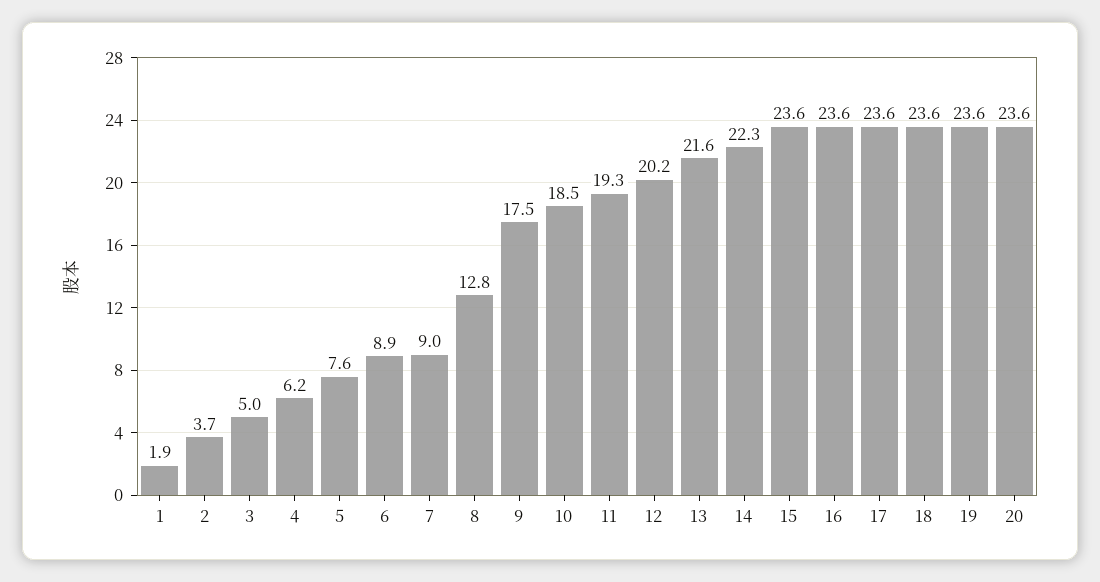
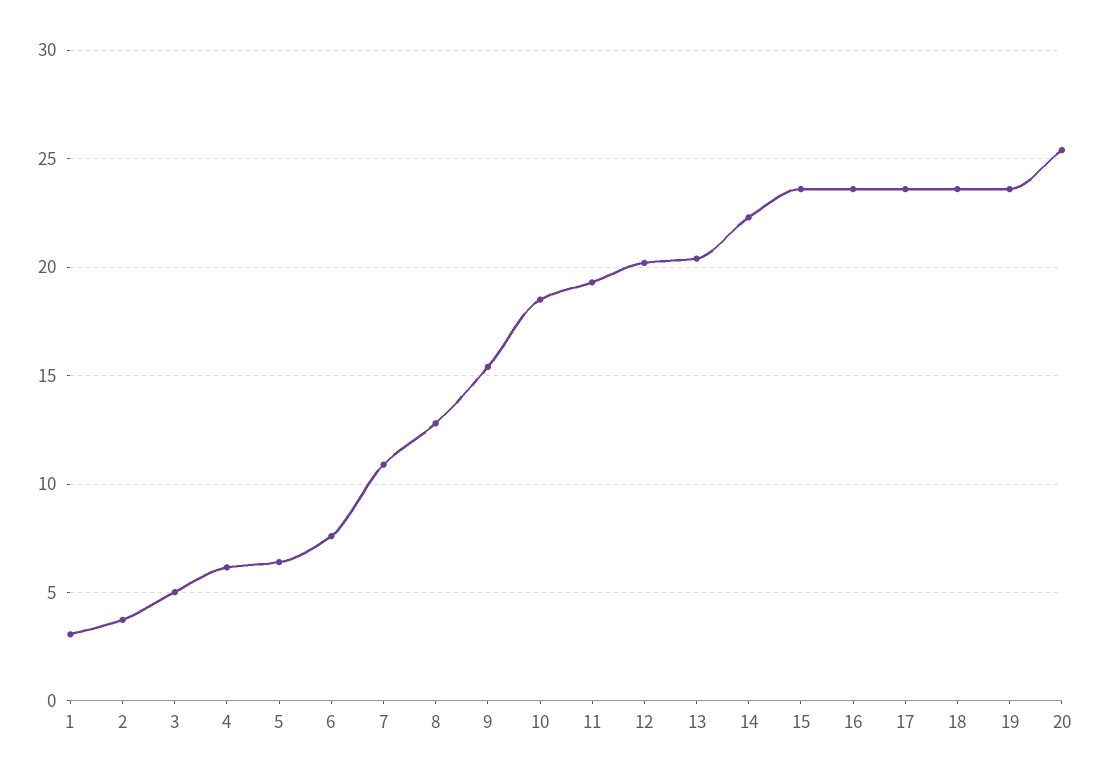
  {
-   "1": 1.9,
+   "1": 3,
    "2": 3.7,
    "3": 5,
    "4": 6.2,
-   "5": 7.6,
+   "5": 6.5,
-   "6": 8.9,
+   "6": 7.5,
-   "7": 9,
+   "7": 11,
    "8": 12.8,
-   "9": 17.5,
+   "9": 15.5,
    "10": 18.5,
    "11": 19.3,
    "12": 20.2,
-   "13": 21.6,
+   "13": 20.5,
    "14": 22.3,
    "15": 23.6,
    "16": 23.6,
    "17": 23.6,
    "18": 23.6,
    "19": 23.6,
-   "20": 23.6
+   "20": 25.5
  }

